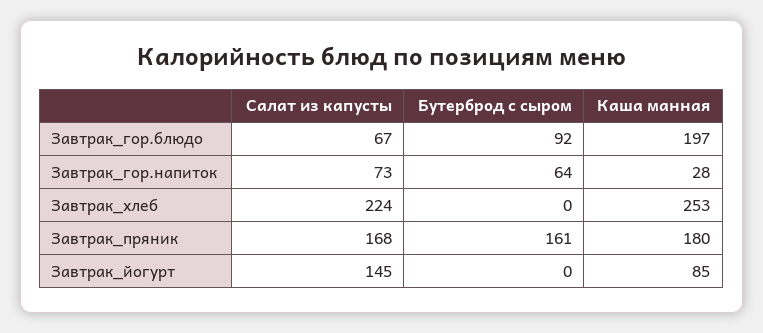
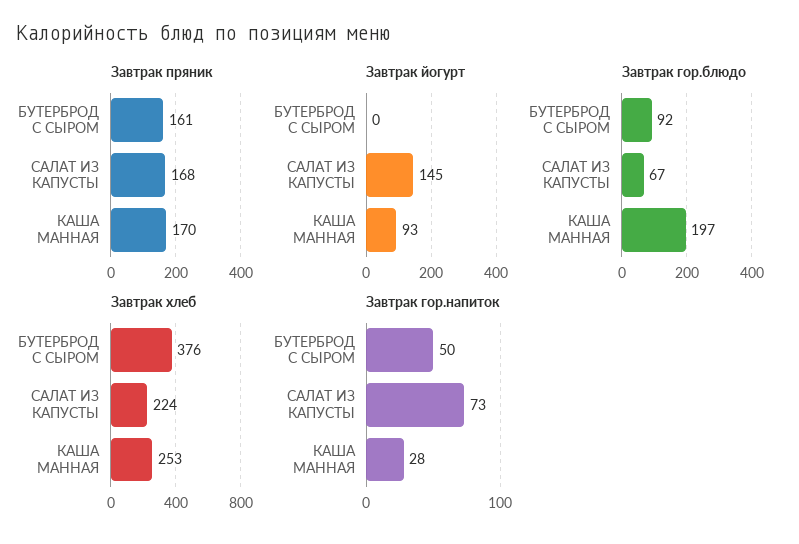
  {
    "Завтрак_гор.блюдо": {
      "Салат из капусты": 67,
      "Бутерброд с сыром": 92,
      "Каша манная": 197
    },
    "Завтрак_гор.напиток": {
      "Салат из капусты": 73,
-     "Бутерброд с сыром": 64,
+     "Бутерброд с сыром": 50,
      "Каша манная": 28
    },
    "Завтрак_хлеб": {
      "Салат из капусты": 224,
-     "Бутерброд с сыром": 0,
+     "Бутерброд с сыром": 376,
      "Каша манная": 253
    },
    "Завтрак_пряник": {
      "Салат из капусты": 168,
      "Бутерброд с сыром": 161,
-     "Каша манная": 180
+     "Каша манная": 170
    },
    "Завтрак_йогурт": {
      "Салат из капусты": 145,
      "Бутерброд с сыром": 0,
-     "Каша манная": 85
+     "Каша манная": 93
    }
  }

